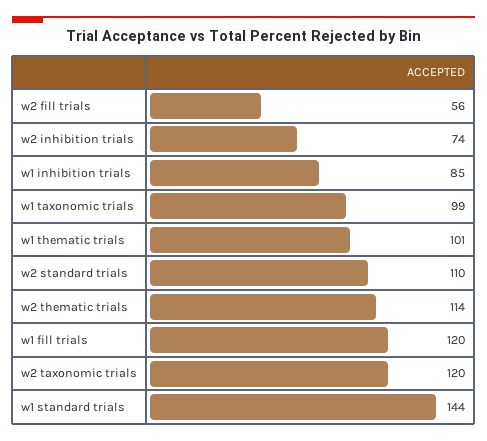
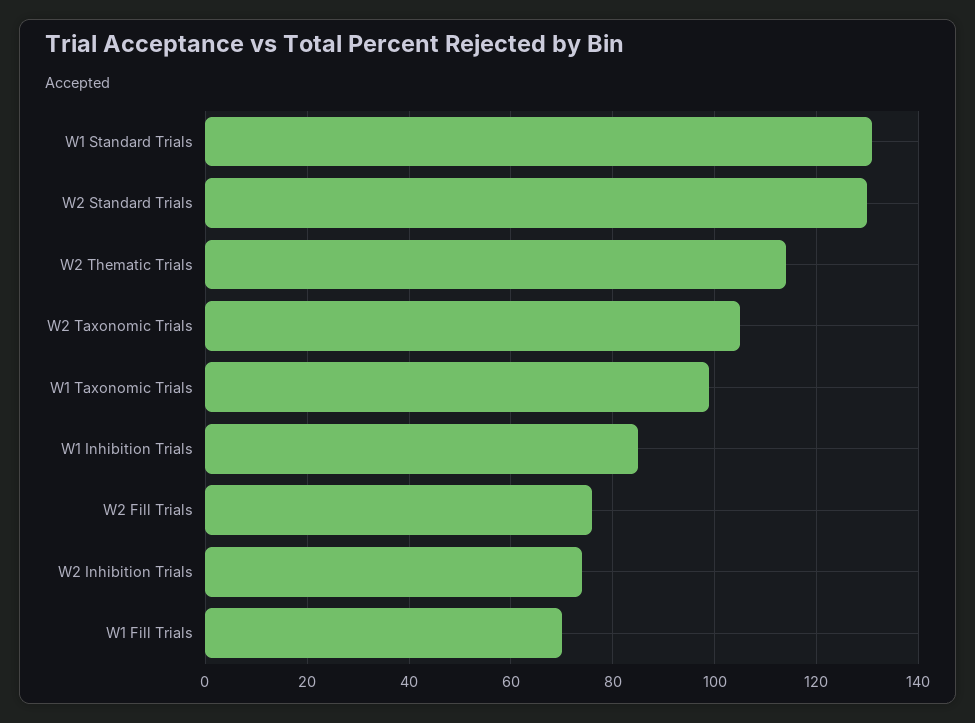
  {
-   "w2 fill trials": 56,
+   "w2 fill trials": 75,
    "w2 inhibition trials": 74,
    "w1 inhibition trials": 85,
    "w1 taxonomic trials": 99,
-   "w1 thematic trials": 101,
-   "w2 standard trials": 110,
+   "w2 standard trials": 130,
    "w2 thematic trials": 114,
-   "w1 fill trials": 120,
+   "w1 fill trials": 70,
-   "w2 taxonomic trials": 120,
+   "w2 taxonomic trials": 105,
-   "w1 standard trials": 144
+   "w1 standard trials": 130
  }

